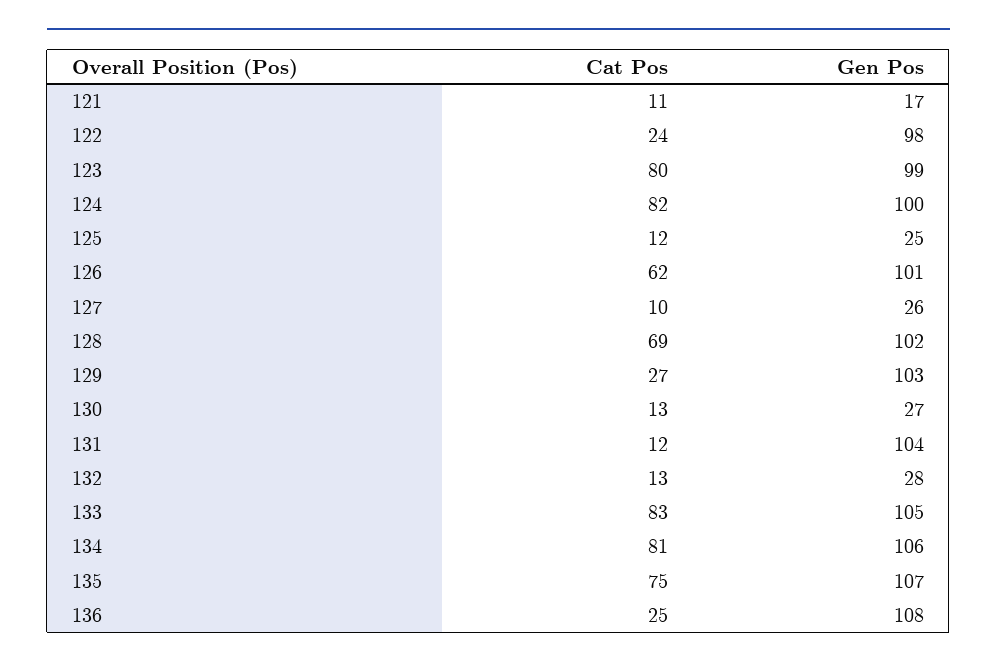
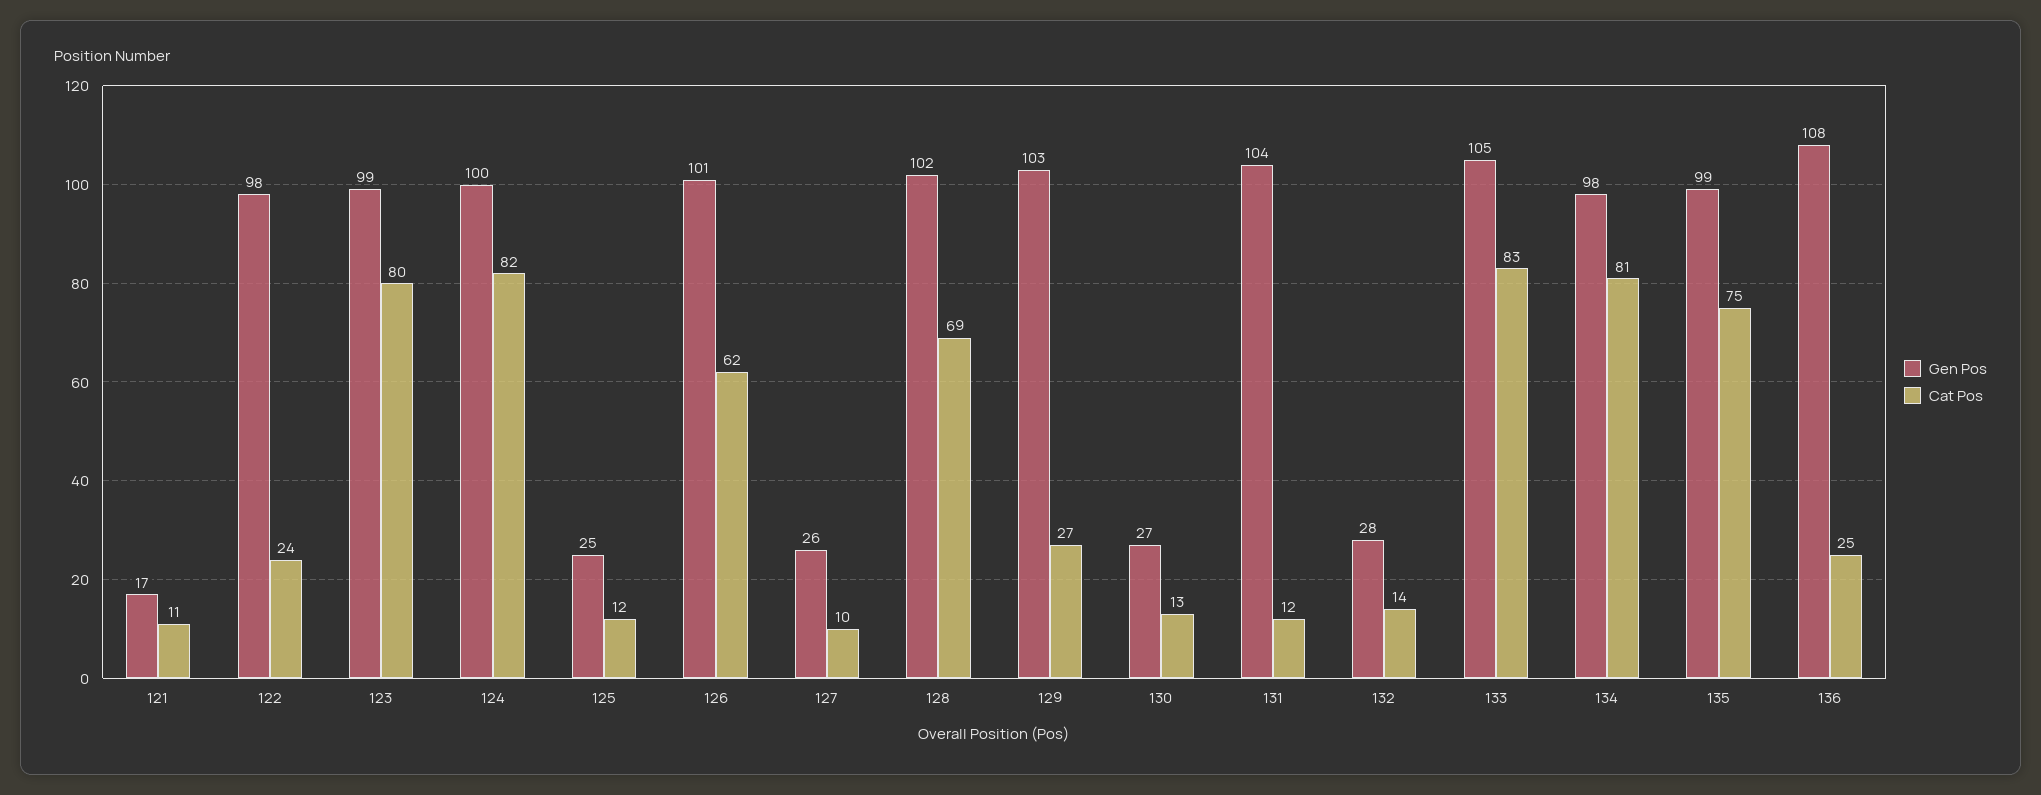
  {
    "Cat Pos": {
      "121": 11,
      "122": 24,
      "123": 80,
      "124": 82,
      "125": 12,
      "126": 62,
      "127": 10,
      "128": 69,
      "129": 27,
      "130": 13,
      "131": 12,
-     "132": 13,
+     "132": 14,
      "133": 83,
      "134": 81,
      "135": 75,
      "136": 25
    },
    "Gen Pos": {
      "121": 17,
      "122": 98,
      "123": 99,
      "124": 100,
      "125": 25,
      "126": 101,
      "127": 26,
      "128": 102,
      "129": 103,
      "130": 27,
      "131": 104,
      "132": 28,
      "133": 105,
-     "134": 106,
+     "134": 98,
-     "135": 107,
+     "135": 99,
      "136": 108
    }
  }

